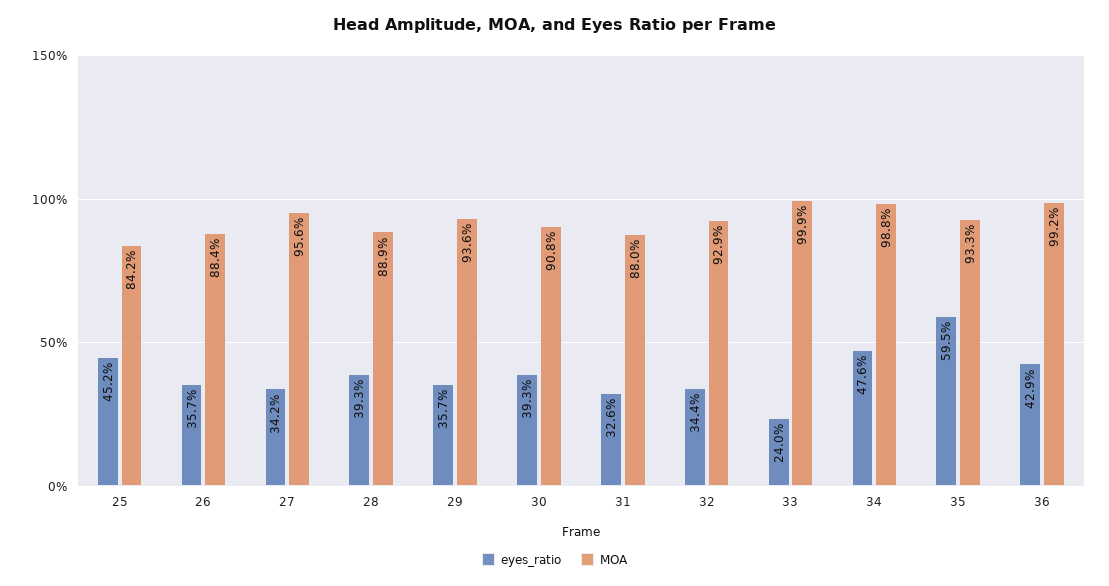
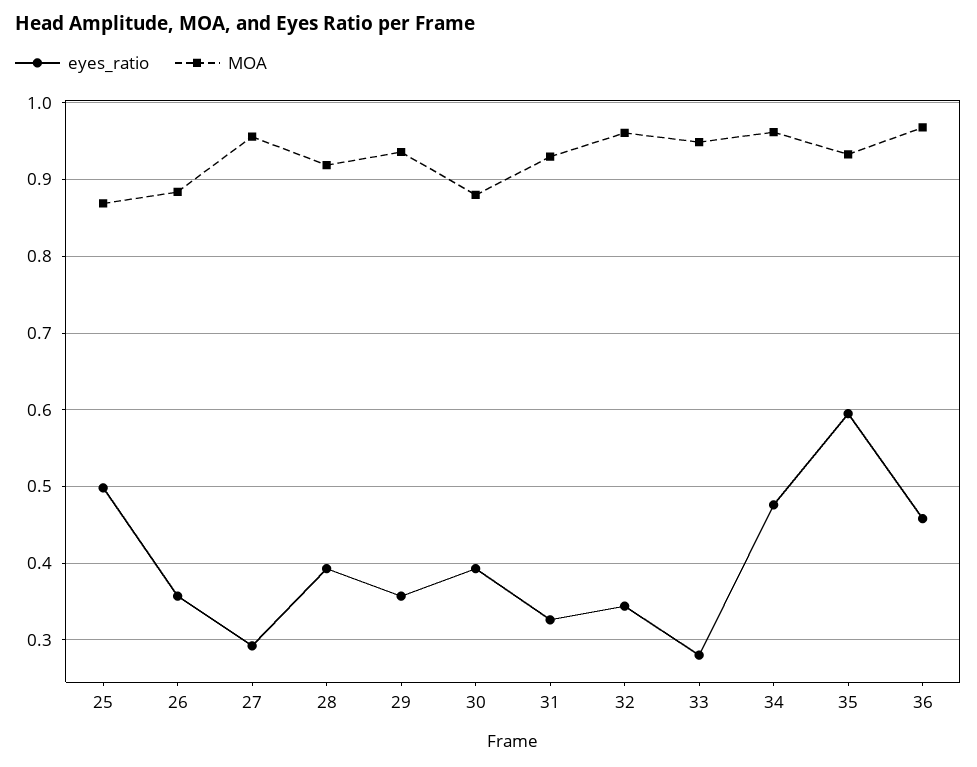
  {
    "eyes_ratio": {
-     "25": 0.452,
+     "25": 0.5,
      "26": 0.357,
-     "27": 0.342,
+     "27": 0.29,
      "28": 0.393,
      "29": 0.357,
      "30": 0.393,
      "31": 0.326,
      "32": 0.344,
-     "33": 0.24,
+     "33": 0.28,
      "34": 0.476,
      "35": 0.595,
-     "36": 0.429
+     "36": 0.46
    },
    "MOA": {
-     "25": 0.842,
+     "25": 0.87,
      "26": 0.884,
      "27": 0.956,
-     "28": 0.889,
+     "28": 0.92,
      "29": 0.936,
-     "30": 0.908,
+     "30": 0.88,
-     "31": 0.88,
+     "31": 0.93,
-     "32": 0.929,
+     "32": 0.96,
-     "33": 0.999,
+     "33": 0.95,
-     "34": 0.988,
+     "34": 0.96,
      "35": 0.933,
-     "36": 0.992
+     "36": 0.97
    }
  }

